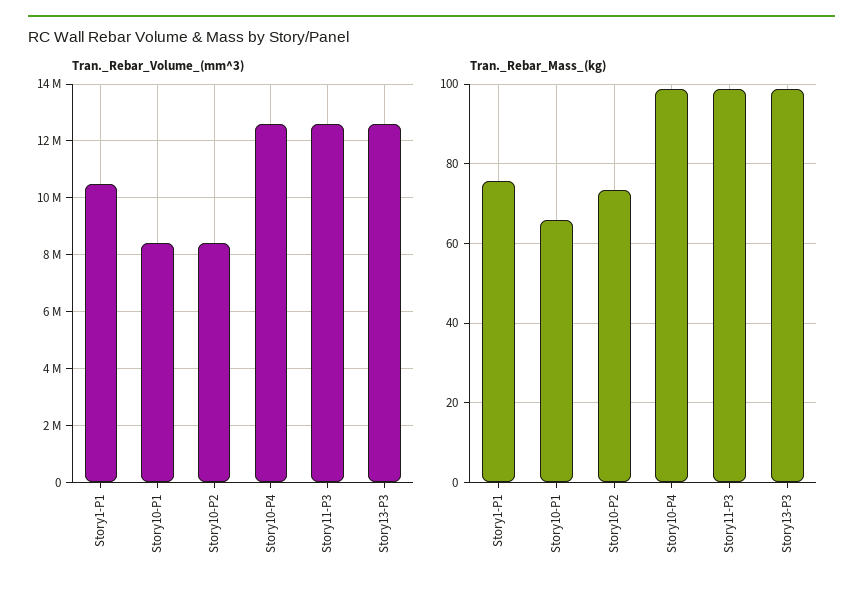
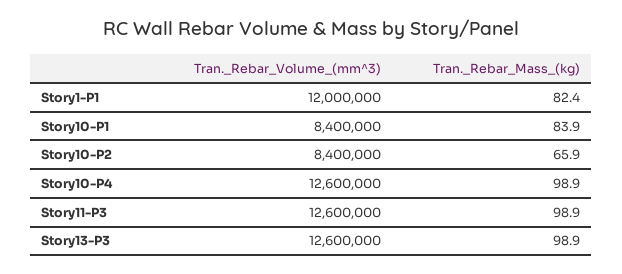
  {
    "Tran._Rebar_Volume_(mm^3)": {
-     "Story1-P1": 10500000,
+     "Story1-P1": 12000000,
      "Story10-P1": 8400000,
      "Story10-P2": 8400000,
      "Story10-P4": 12600000,
      "Story11-P3": 12600000,
      "Story13-P3": 12600000
    },
    "Tran._Rebar_Mass_(kg)": {
-     "Story1-P1": 76,
+     "Story1-P1": 82.4,
-     "Story10-P1": 66,
+     "Story10-P1": 83.9,
-     "Story10-P2": 74,
+     "Story10-P2": 65.9,
      "Story10-P4": 98.9,
      "Story11-P3": 98.9,
      "Story13-P3": 98.9
    }
  }

